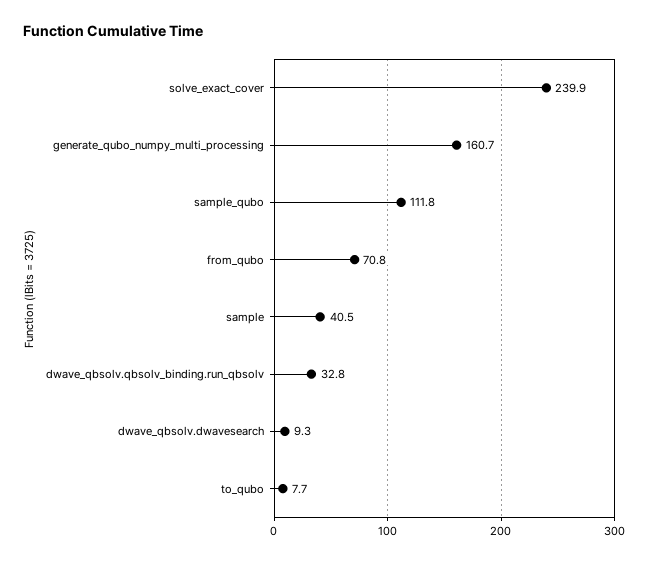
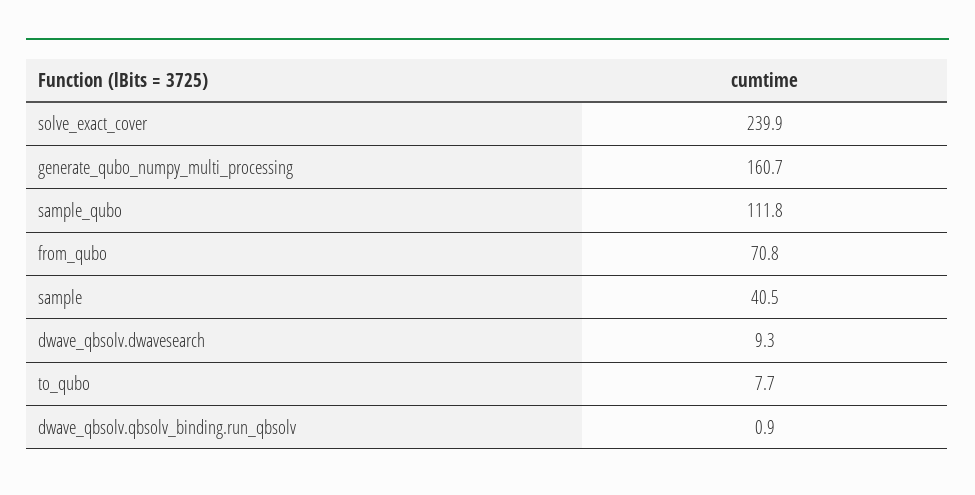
  {
    "solve_exact_cover": 239.9,
    "generate_qubo_numpy_multi_processing": 160.7,
    "sample_qubo": 111.8,
    "from_qubo": 70.8,
    "sample": 40.5,
-   "dwave_qbsolv.qbsolv_binding.run_qbsolv": 32.8,
+   "dwave_qbsolv.qbsolv_binding.run_qbsolv": 0.9,
    "dwave_qbsolv.dwavesearch": 9.3,
    "to_qubo": 7.7
  }

